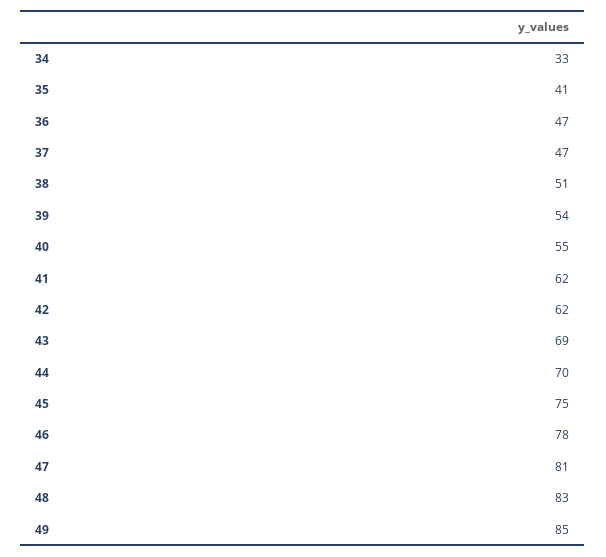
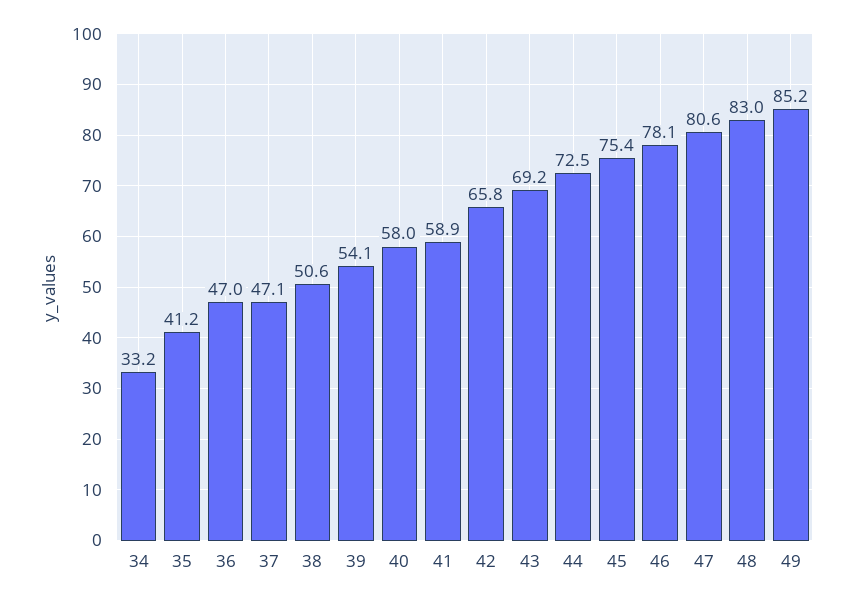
  {
    "34": 33.2,
    "35": 41.2,
    "36": 47,
    "37": 47.1,
    "38": 50.6,
    "39": 54.1,
-   "40": 55,
+   "40": 58,
-   "41": 62,
+   "41": 58.9,
-   "42": 62,
+   "42": 65.8,
    "43": 69.2,
-   "44": 70,
+   "44": 72.5,
    "45": 75.4,
    "46": 78.1,
    "47": 80.6,
    "48": 83,
    "49": 85.2
  }

